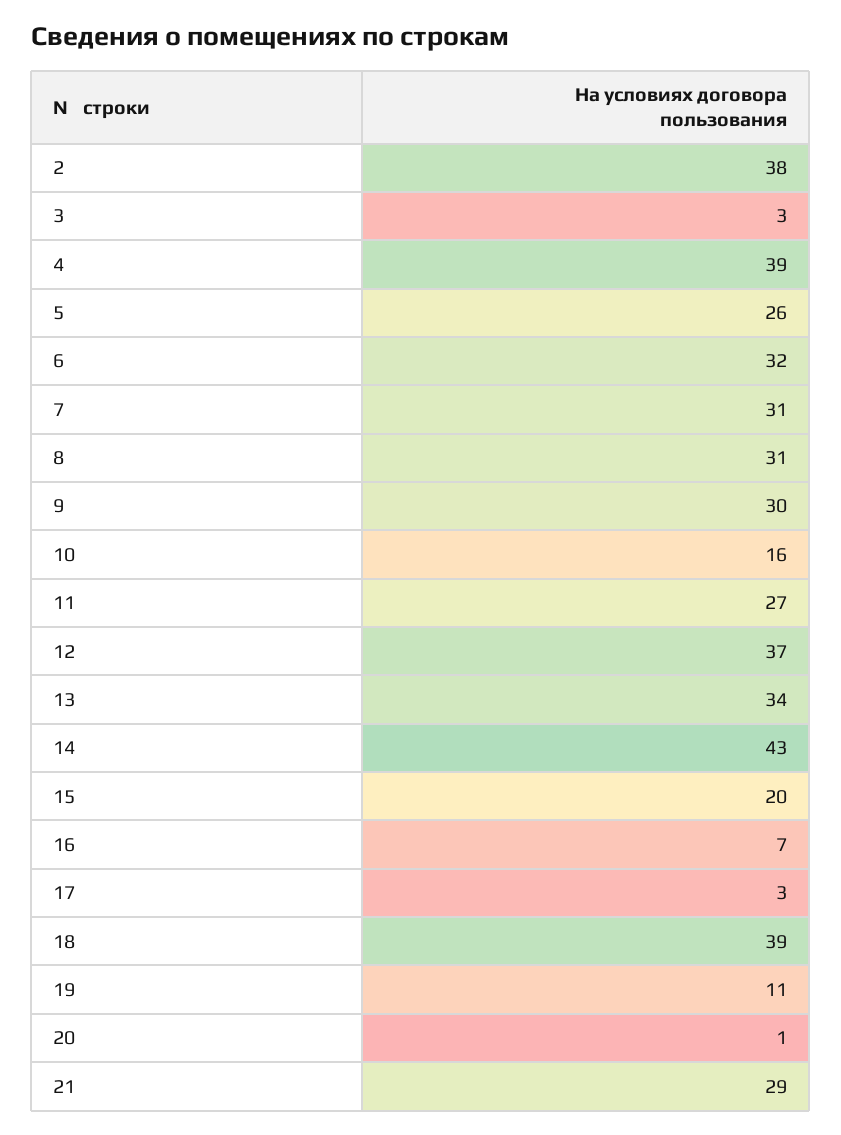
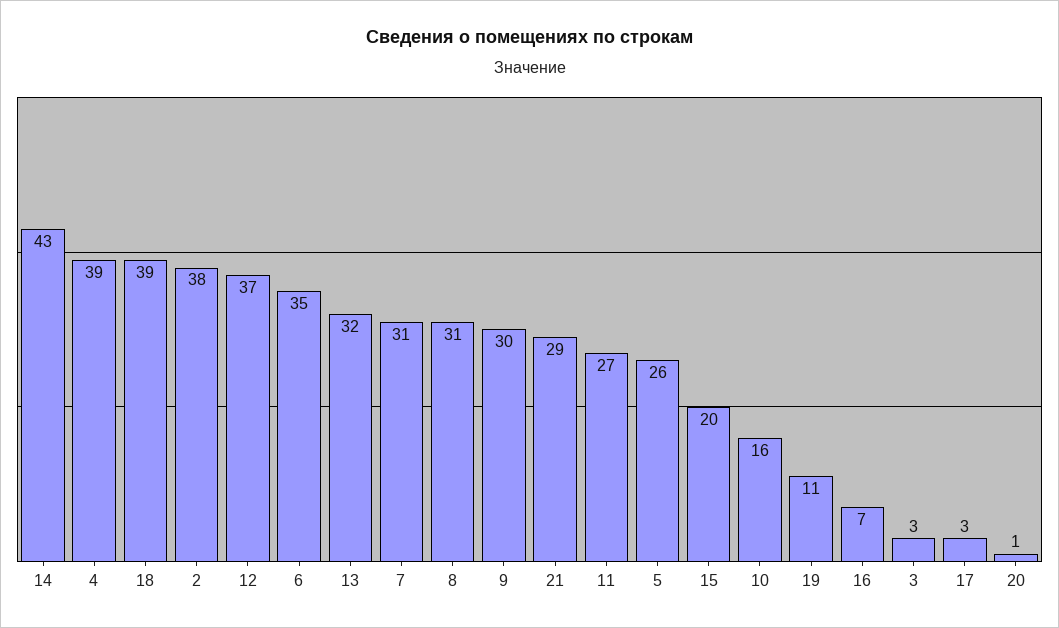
  {
    "2": 38,
    "3": 3,
    "4": 39,
    "5": 26,
-   "6": 32,
+   "6": 35,
    "7": 31,
    "8": 31,
    "9": 30,
    "10": 16,
    "11": 27,
    "12": 37,
-   "13": 34,
+   "13": 32,
    "14": 43,
    "15": 20,
    "16": 7,
    "17": 3,
    "18": 39,
    "19": 11,
    "20": 1,
    "21": 29
  }

